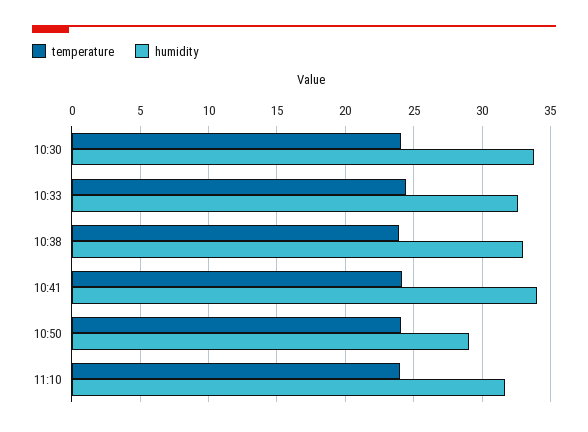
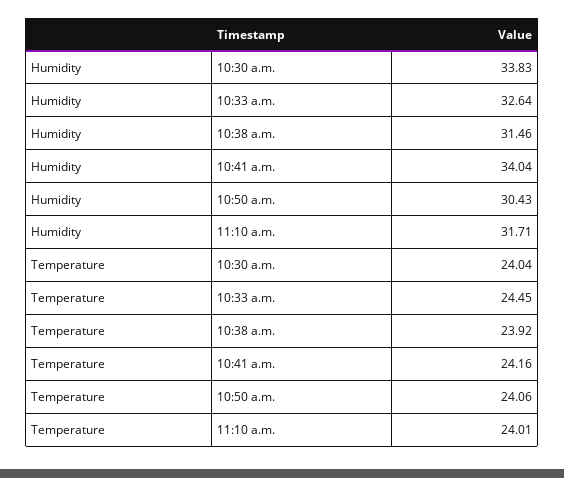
  {
    "temperature": {
      "10:30": 24.04,
      "10:33": 24.45,
      "10:38": 23.92,
      "10:41": 24.16,
      "10:50": 24.06,
      "11:10": 24.01
    },
    "humidity": {
      "10:30": 33.83,
      "10:33": 32.64,
-     "10:38": 33,
+     "10:38": 31.46,
      "10:41": 34.04,
-     "10:50": 29,
+     "10:50": 30.43,
      "11:10": 31.71
    }
  }

